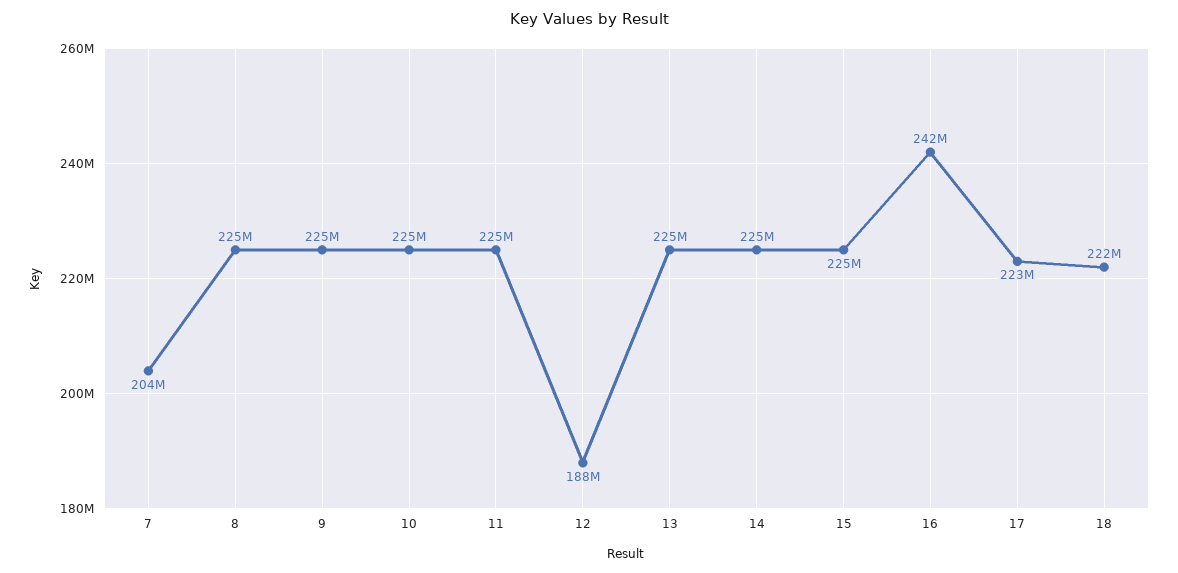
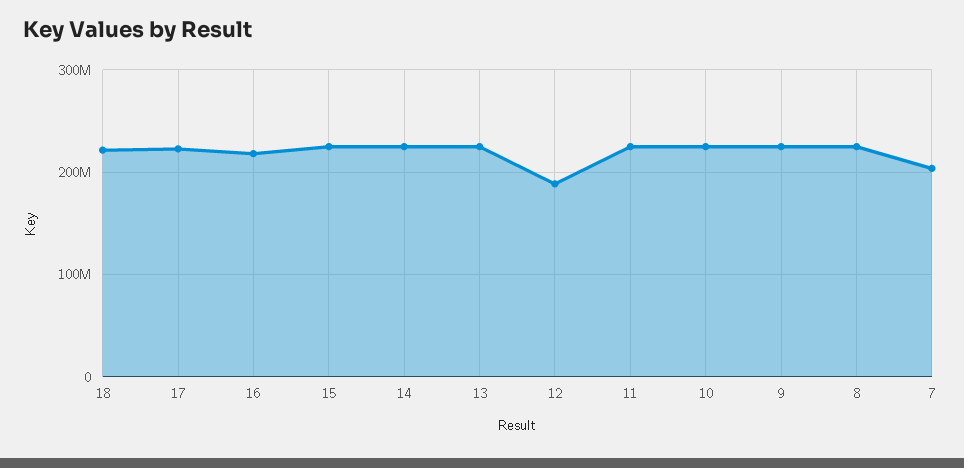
  {
    "7": 204000000,
    "8": 225000000,
    "9": 225000000,
    "10": 225000000,
    "11": 225000000,
    "12": 188000000,
    "13": 225000000,
    "14": 225000000,
    "15": 225000000,
-   "16": 242000000,
+   "16": 220000000,
    "17": 223000000,
    "18": 222000000
  }

